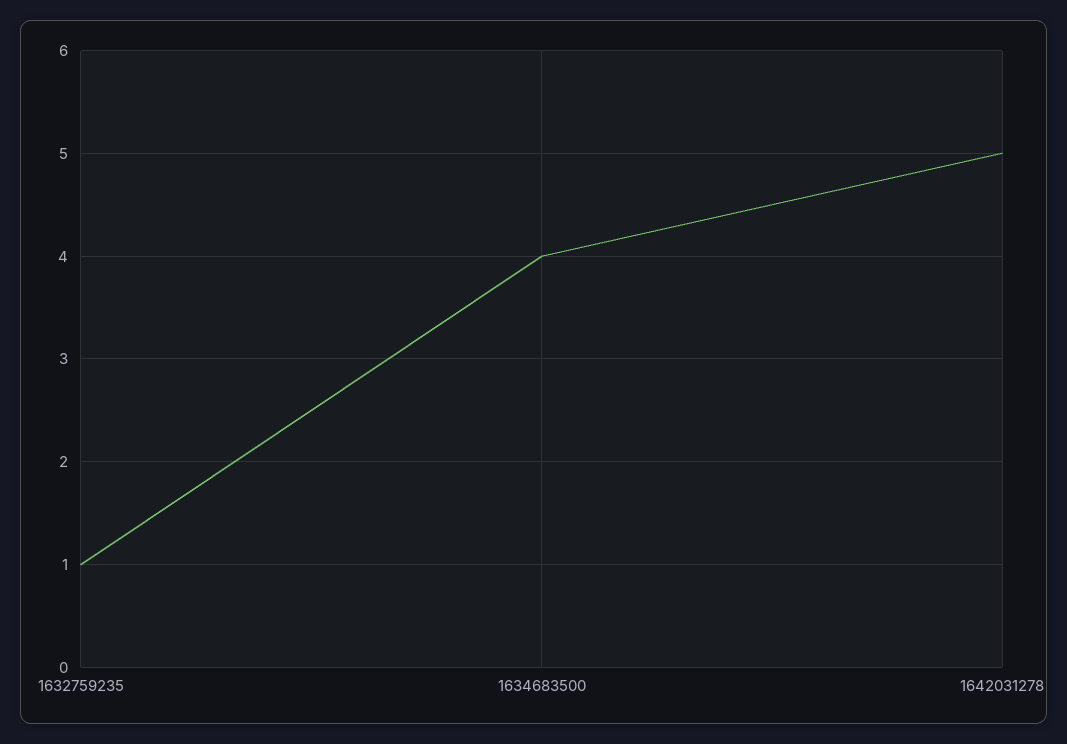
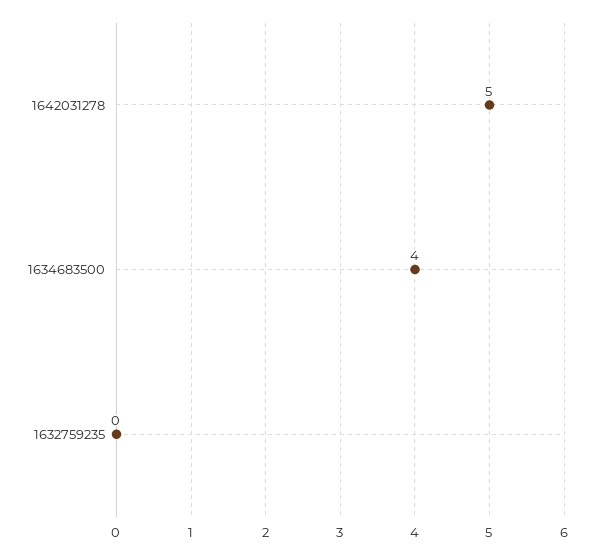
  {
-   "1632759235": 1,
+   "1632759235": 0,
    "1634683500": 4,
    "1642031278": 5
  }

